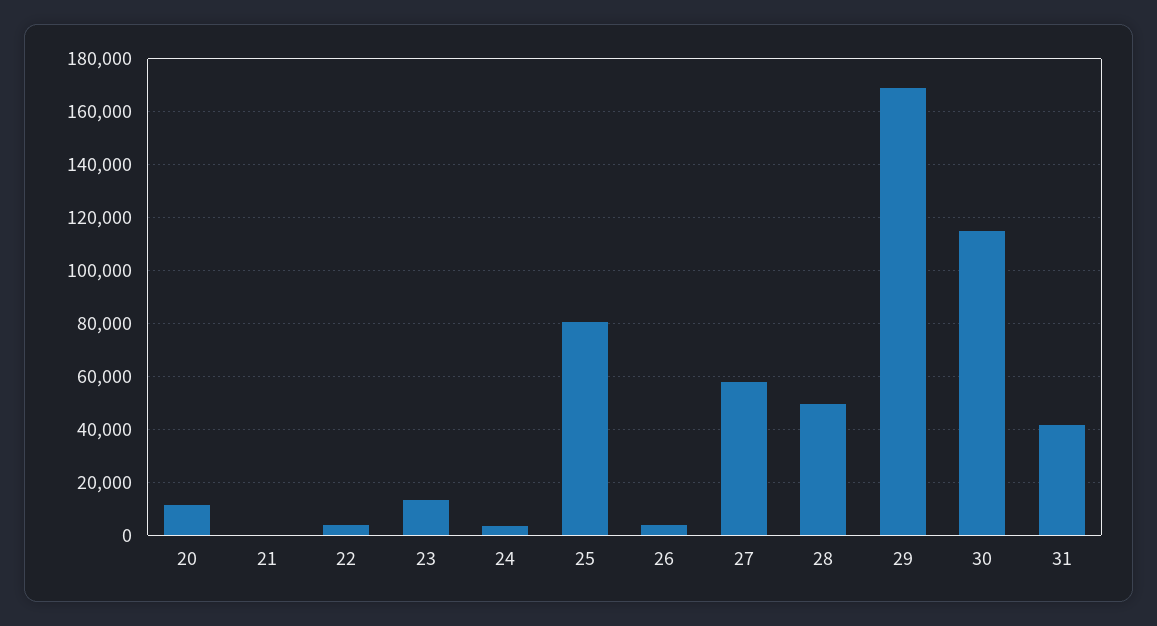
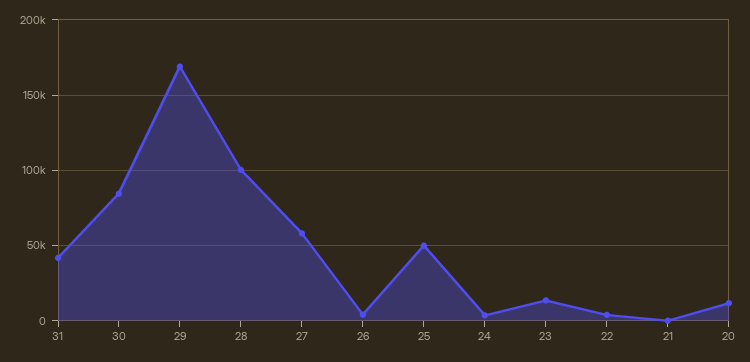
  {
    "20": 12500,
    "21": 0,
    "22": 5000,
    "23": 12500,
    "24": 2500,
-   "25": 80000,
+   "25": 50000,
    "26": 5000,
    "27": 57500,
-   "28": 50000,
+   "28": 100000,
    "29": 170000,
-   "30": 115000,
+   "30": 85000,
    "31": 42500
  }

